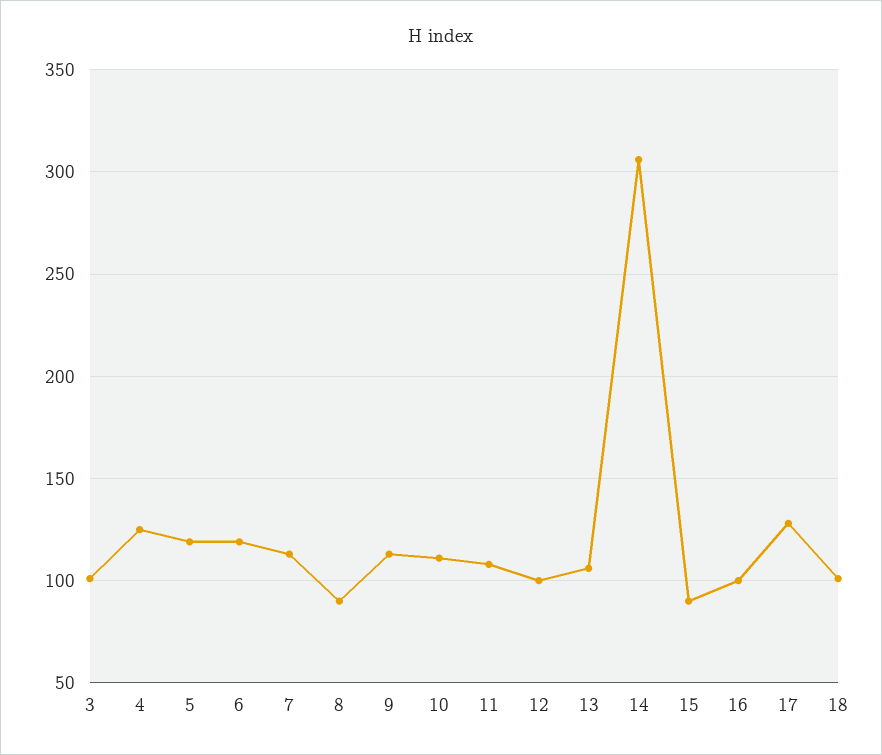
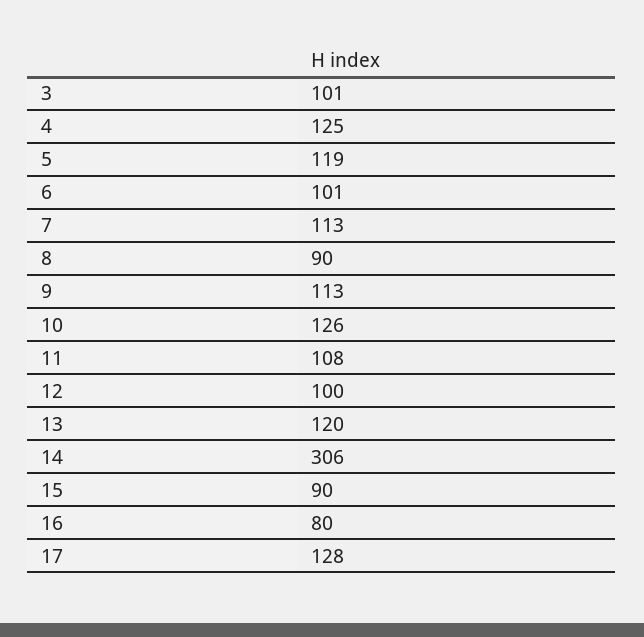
  {
    "3": 101,
    "4": 125,
    "5": 119,
-   "6": 120,
+   "6": 101,
    "7": 113,
    "8": 90,
    "9": 113,
-   "10": 110,
+   "10": 126,
    "11": 108,
    "12": 100,
-   "13": 105,
+   "13": 120,
    "14": 306,
    "15": 90,
-   "16": 100,
+   "16": 80,
-   "17": 128,
+   "17": 128
-   "18": 100
  }

